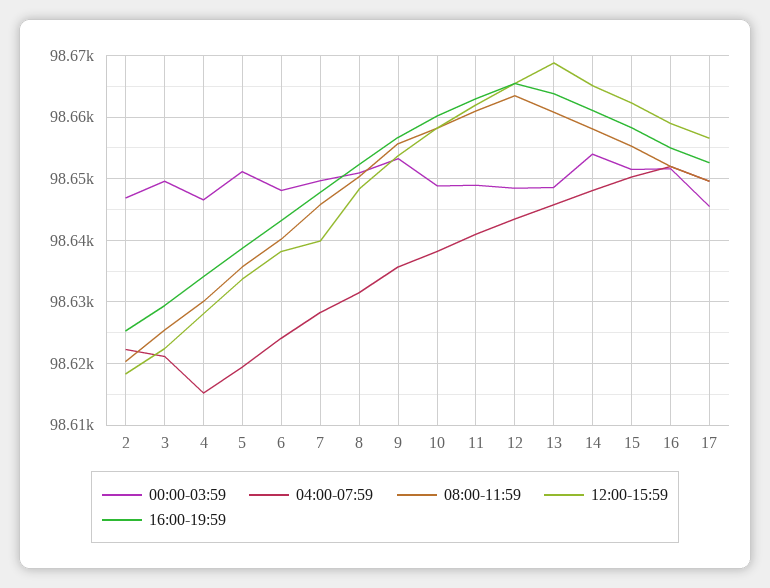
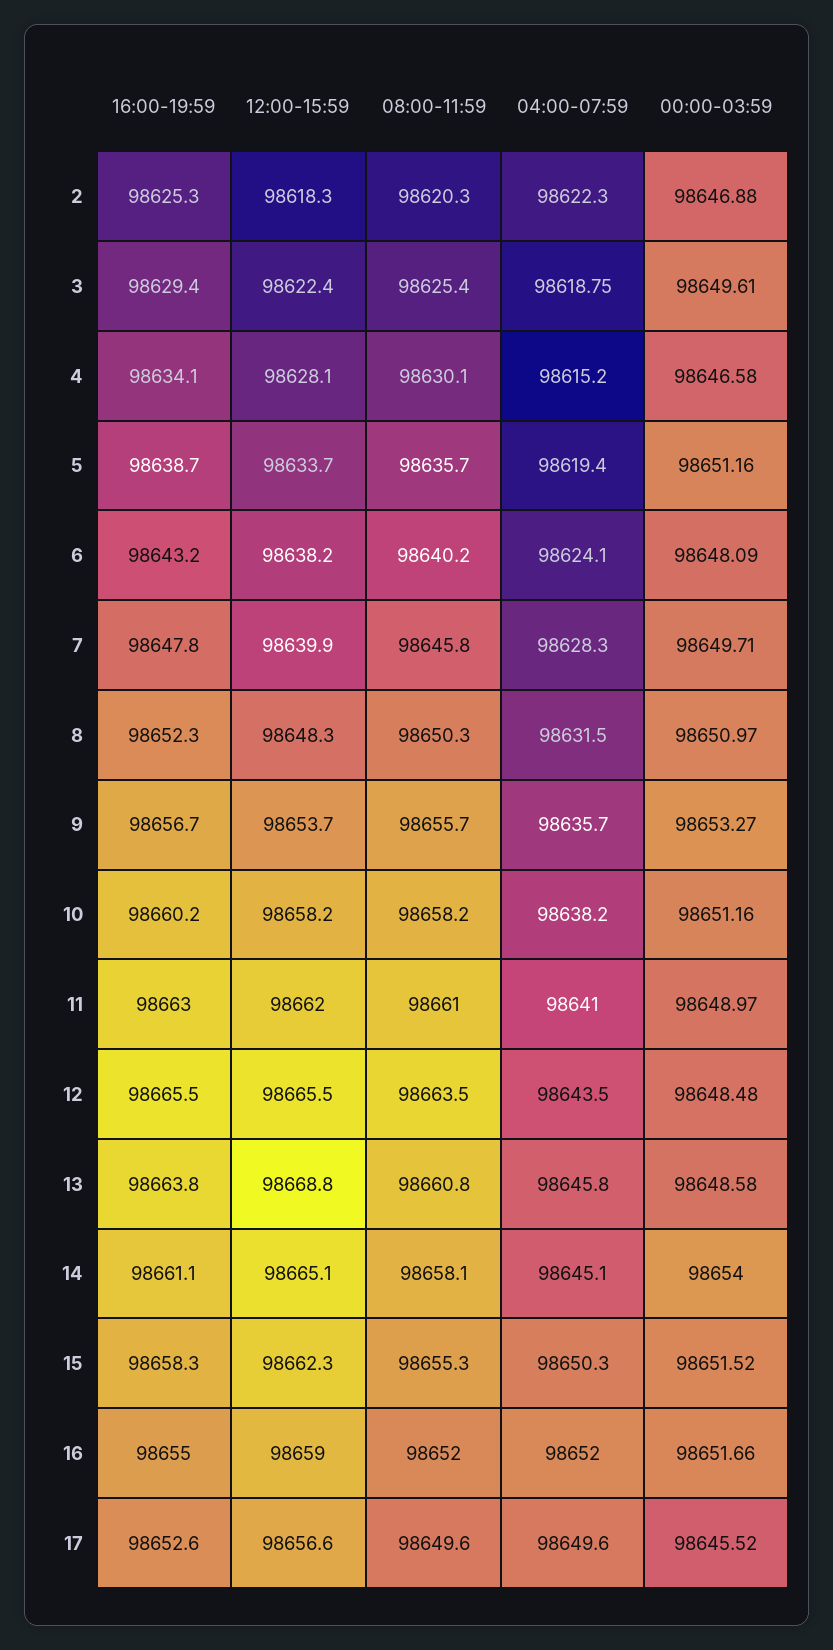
  {
    "00:00-03:59": {
      "2": 98646.88,
      "3": 98649.61,
      "4": 98646.58,
      "5": 98651.16,
      "6": 98648.09,
      "7": 98649.71,
      "8": 98650.97,
      "9": 98653.27,
-     "10": 98649,
+     "10": 98651.16,
      "11": 98648.97,
      "12": 98648.48,
      "13": 98648.58,
      "14": 98654,
      "15": 98651.52,
      "16": 98651.66,
      "17": 98645.52
    },
    "04:00-07:59": {
      "2": 98622.3,
-     "3": 98621,
+     "3": 98618.75,
      "4": 98615.2,
      "5": 98619.4,
      "6": 98624.1,
      "7": 98628.3,
      "8": 98631.5,
      "9": 98635.7,
      "10": 98638.2,
      "11": 98641,
      "12": 98643.5,
      "13": 98645.8,
-     "14": 98648,
+     "14": 98645.1,
      "15": 98650.3,
      "16": 98652,
      "17": 98649.6
    },
    "08:00-11:59": {
      "2": 98620.3,
      "3": 98625.4,
      "4": 98630.1,
      "5": 98635.7,
      "6": 98640.2,
      "7": 98645.8,
      "8": 98650.3,
      "9": 98655.7,
      "10": 98658.2,
      "11": 98661,
      "12": 98663.5,
      "13": 98660.8,
      "14": 98658.1,
      "15": 98655.3,
      "16": 98652,
      "17": 98649.6
    },
    "12:00-15:59": {
      "2": 98618.3,
      "3": 98622.4,
      "4": 98628.1,
      "5": 98633.7,
      "6": 98638.2,
      "7": 98639.9,
      "8": 98648.3,
      "9": 98653.7,
      "10": 98658.2,
      "11": 98662,
      "12": 98665.5,
      "13": 98668.8,
      "14": 98665.1,
      "15": 98662.3,
      "16": 98659,
      "17": 98656.6
    },
    "16:00-19:59": {
      "2": 98625.3,
      "3": 98629.4,
      "4": 98634.1,
      "5": 98638.7,
      "6": 98643.2,
      "7": 98647.8,
      "8": 98652.3,
      "9": 98656.7,
      "10": 98660.2,
      "11": 98663,
      "12": 98665.5,
      "13": 98663.8,
      "14": 98661.1,
      "15": 98658.3,
      "16": 98655,
      "17": 98652.6
    }
  }

